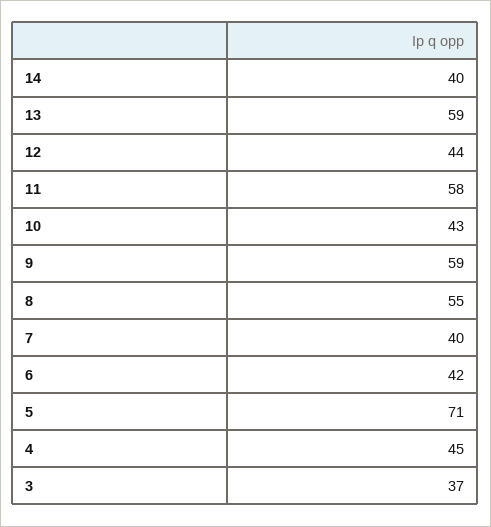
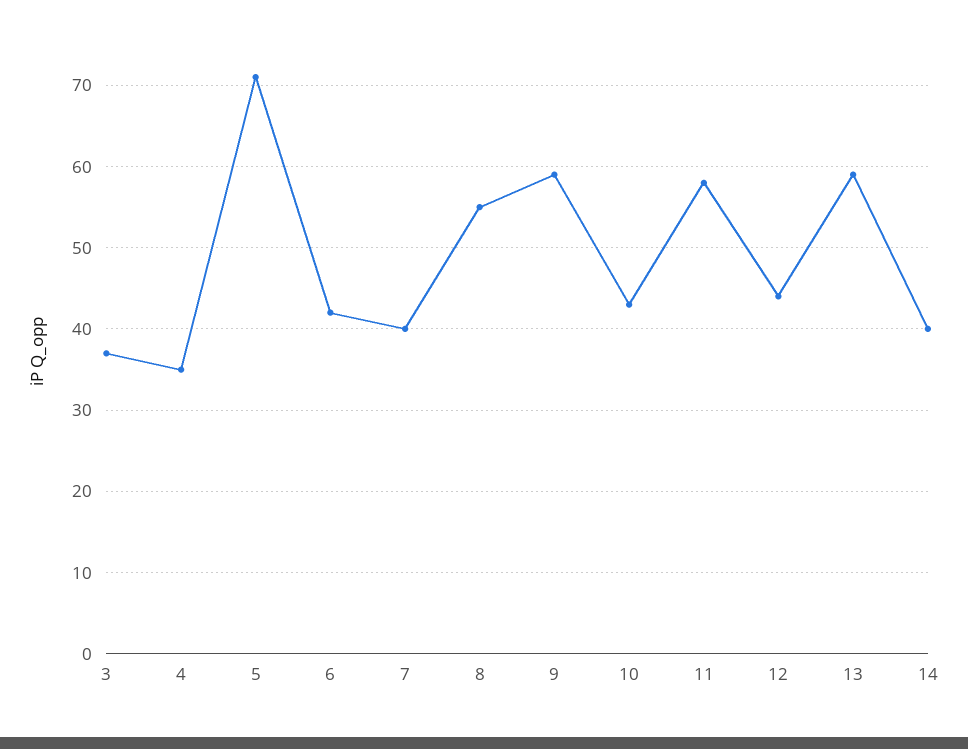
  {
    "14": 40,
    "13": 59,
    "12": 44,
    "11": 58,
    "10": 43,
    "9": 59,
    "8": 55,
    "7": 40,
    "6": 42,
    "5": 71,
-   "4": 45,
+   "4": 35,
    "3": 37
  }

